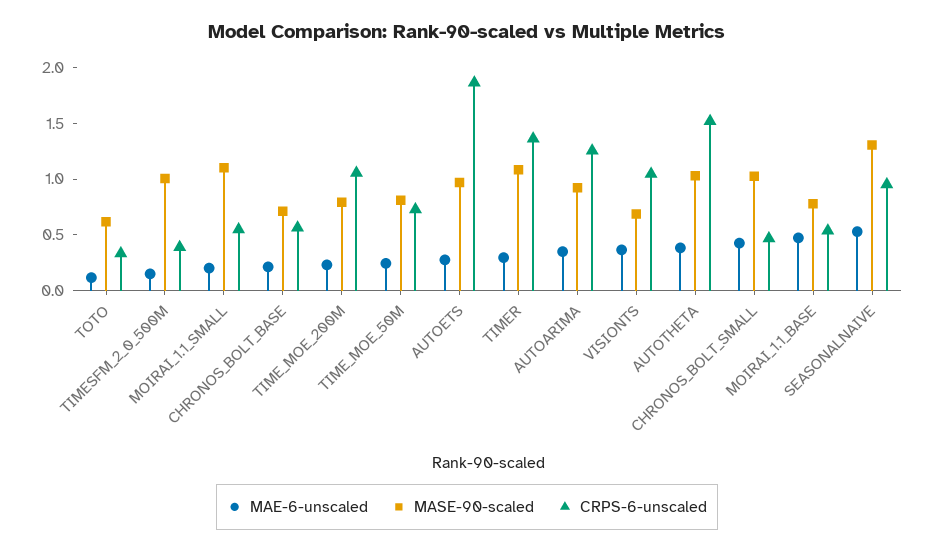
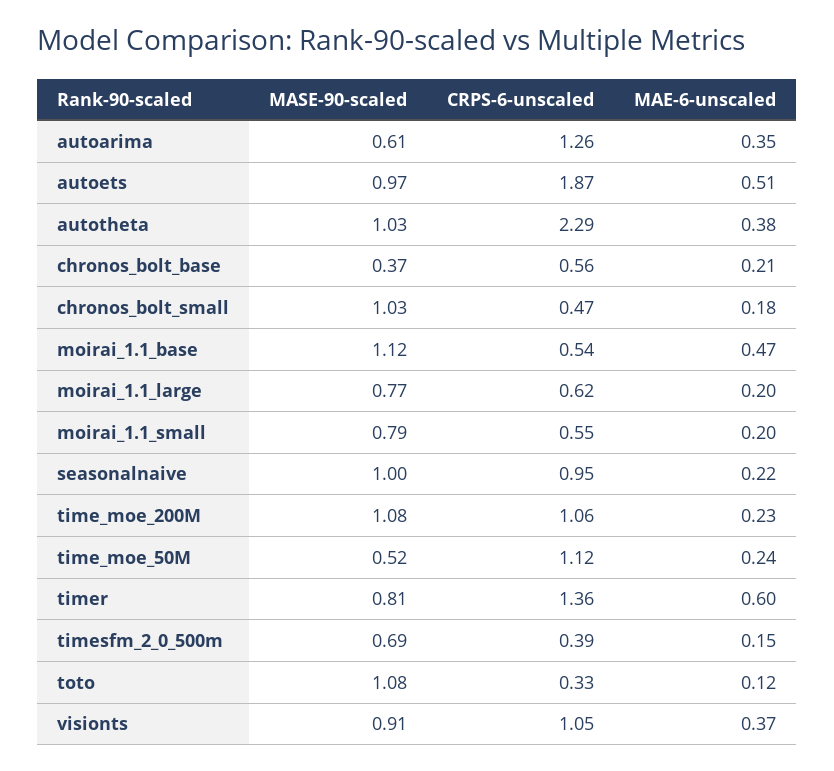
  {
    "MAE-6-unscaled": {
      "TOTO": 0.12,
      "TIMESFM_2_0_500M": 0.15,
      "MOIRAI_1.1_SMALL": 0.2,
      "CHRONOS_BOLT_BASE": 0.21,
      "TIME_MOE_200M": 0.23,
      "TIME_MOE_50M": 0.24,
-     "AUTOETS": 0.3,
+     "AUTOETS": 0.51,
-     "TIMER": 0.3,
+     "TIMER": 0.6,
      "AUTOARIMA": 0.35,
      "VISIONTS": 0.37,
      "AUTOTHETA": 0.38,
-     "CHRONOS_BOLT_SMALL": 0.4,
+     "CHRONOS_BOLT_SMALL": 0.18,
      "MOIRAI_1.1_BASE": 0.47,
-     "SEASONALNAIVE": 0.5
+     "SEASONALNAIVE": 0.22,
+     "moirai_1.1_large": 0.2
    },
    "MASE-90-scaled": {
-     "TOTO": 0.6,
+     "TOTO": 1.08,
-     "TIMESFM_2_0_500M": 1,
+     "TIMESFM_2_0_500M": 0.69,
-     "MOIRAI_1.1_SMALL": 1.1,
+     "MOIRAI_1.1_SMALL": 0.79,
-     "CHRONOS_BOLT_BASE": 0.7,
+     "CHRONOS_BOLT_BASE": 0.37,
-     "TIME_MOE_200M": 0.8,
+     "TIME_MOE_200M": 1.08,
-     "TIME_MOE_50M": 0.8,
+     "TIME_MOE_50M": 0.52,
      "AUTOETS": 0.97,
-     "TIMER": 1.1,
+     "TIMER": 0.81,
-     "AUTOARIMA": 0.9,
+     "AUTOARIMA": 0.61,
-     "VISIONTS": 0.7,
+     "VISIONTS": 0.91,
      "AUTOTHETA": 1.03,
      "CHRONOS_BOLT_SMALL": 1.03,
-     "MOIRAI_1.1_BASE": 0.8,
+     "MOIRAI_1.1_BASE": 1.12,
-     "SEASONALNAIVE": 1.3
+     "SEASONALNAIVE": 1,
+     "moirai_1.1_large": 0.77
    },
    "CRPS-6-unscaled": {
      "TOTO": 0.33,
      "TIMESFM_2_0_500M": 0.39,
      "MOIRAI_1.1_SMALL": 0.55,
      "CHRONOS_BOLT_BASE": 0.56,
      "TIME_MOE_200M": 1.06,
-     "TIME_MOE_50M": 0.7,
+     "TIME_MOE_50M": 1.12,
      "AUTOETS": 1.87,
      "TIMER": 1.36,
      "AUTOARIMA": 1.26,
      "VISIONTS": 1.05,
-     "AUTOTHETA": 1.5,
+     "AUTOTHETA": 2.29,
      "CHRONOS_BOLT_SMALL": 0.47,
      "MOIRAI_1.1_BASE": 0.54,
-     "SEASONALNAIVE": 0.95
+     "SEASONALNAIVE": 0.95,
+     "moirai_1.1_large": 0.62
    }
  }

